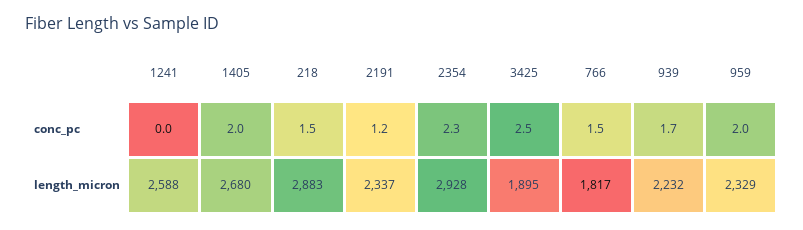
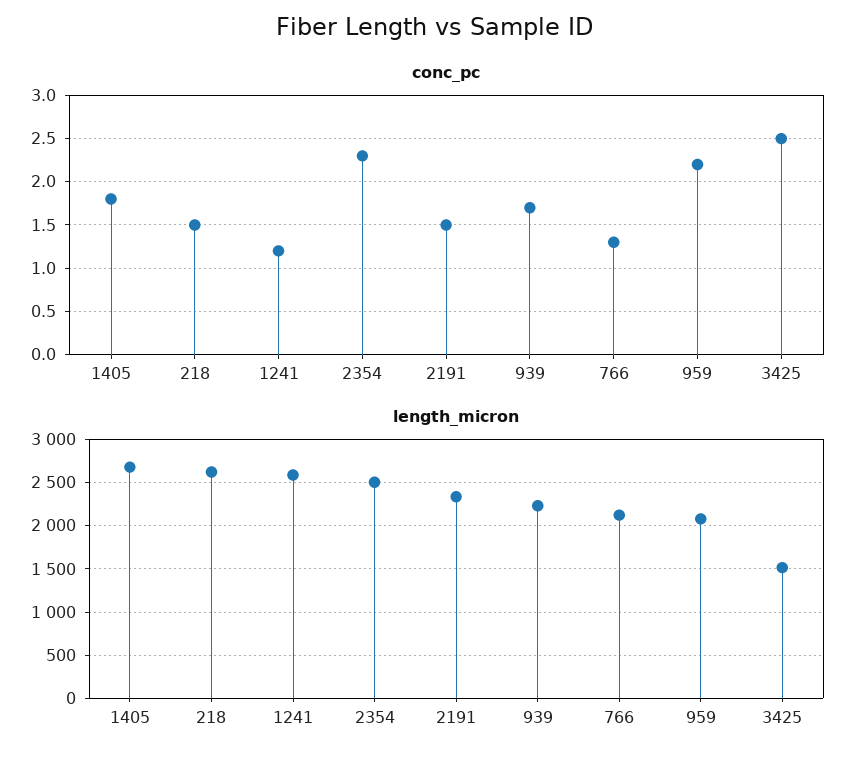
  {
    "conc_pc": {
-     "1241": 0,
+     "1241": 1.2,
-     "1405": 2,
+     "1405": 1.8,
      "218": 1.5,
-     "2191": 1.2,
+     "2191": 1.5,
      "2354": 2.3,
      "3425": 2.5,
-     "766": 1.5,
+     "766": 1.3,
      "939": 1.7,
-     "959": 2
+     "959": 2.2
    },
    "length_micron": {
      "1241": 2588,
      "1405": 2680,
-     "218": 2883,
+     "218": 2600,
      "2191": 2337,
-     "2354": 2928,
+     "2354": 2500,
-     "3425": 1895,
+     "3425": 1500,
-     "766": 1817,
+     "766": 2100,
      "939": 2232,
-     "959": 2329
+     "959": 2100
    }
  }

